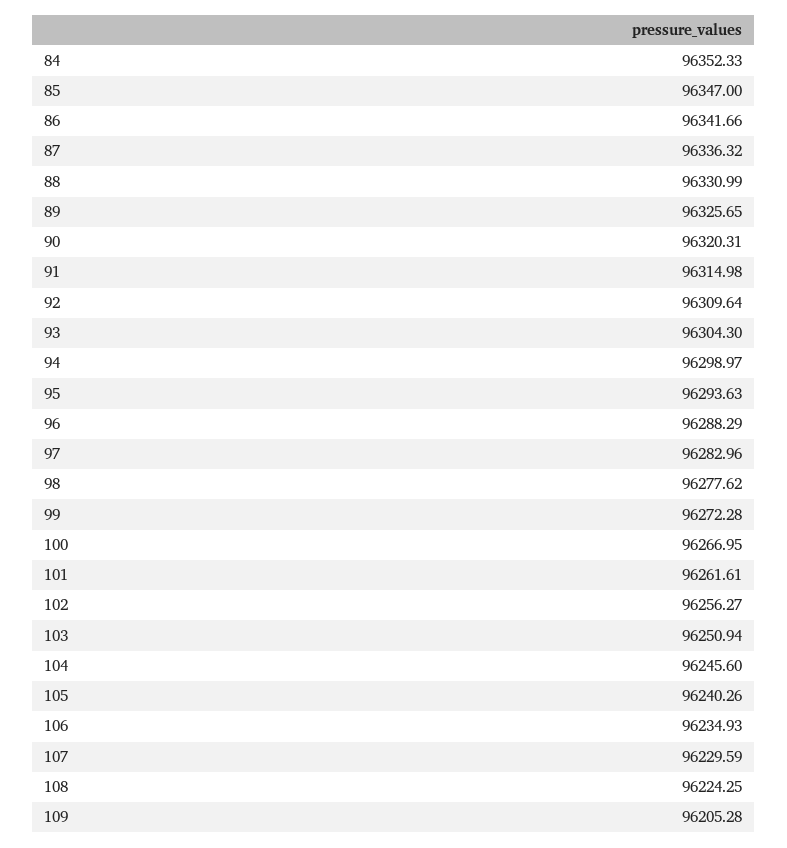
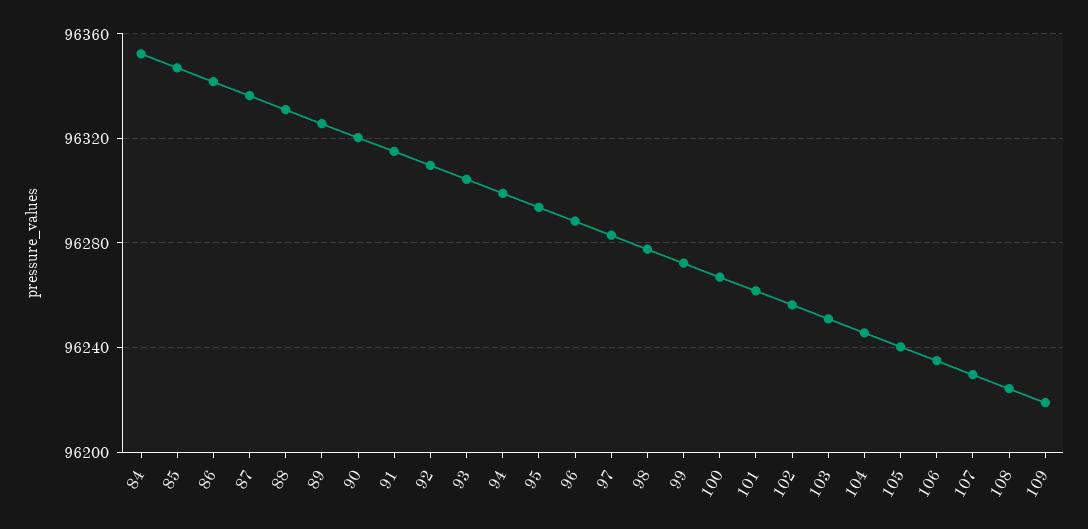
  {
    "84": 96352.33,
    "85": 96347,
    "86": 96341.66,
    "87": 96336.32,
    "88": 96330.99,
    "89": 96325.65,
    "90": 96320.31,
    "91": 96314.98,
    "92": 96309.64,
    "93": 96304.3,
    "94": 96298.97,
    "95": 96293.63,
    "96": 96288.29,
    "97": 96282.96,
    "98": 96277.62,
    "99": 96272.28,
    "100": 96266.95,
    "101": 96261.61,
    "102": 96256.27,
    "103": 96250.94,
    "104": 96245.6,
    "105": 96240.26,
    "106": 96234.93,
    "107": 96229.59,
    "108": 96224.25,
-   "109": 96205.28
+   "109": 96220
  }

